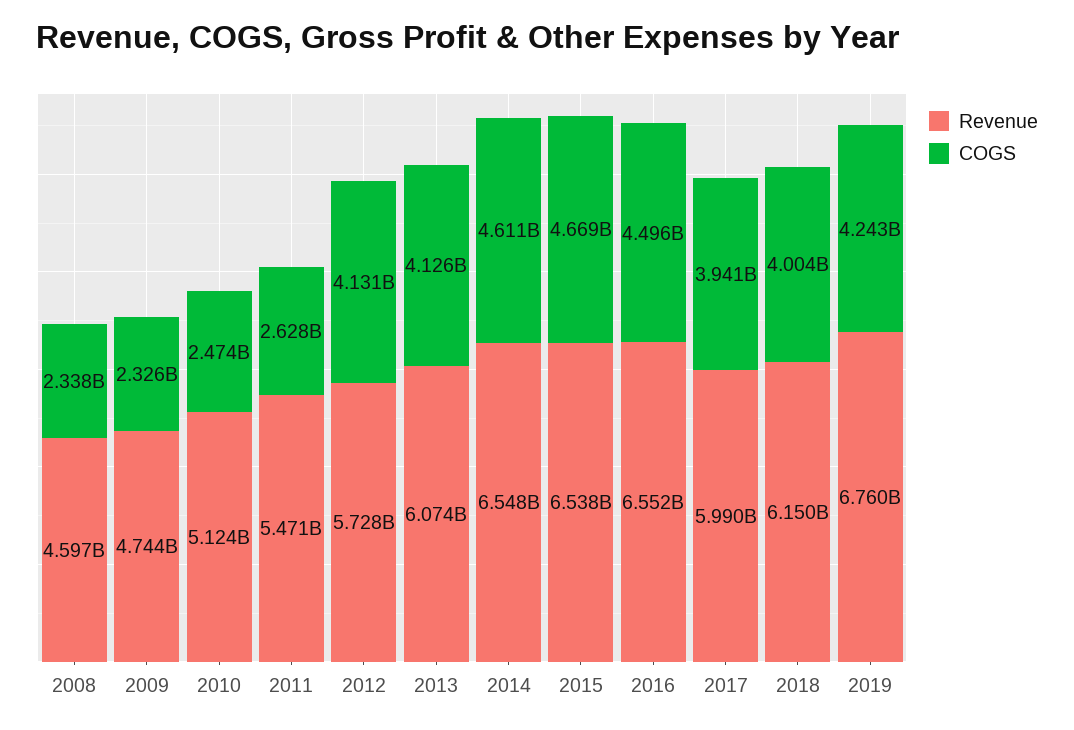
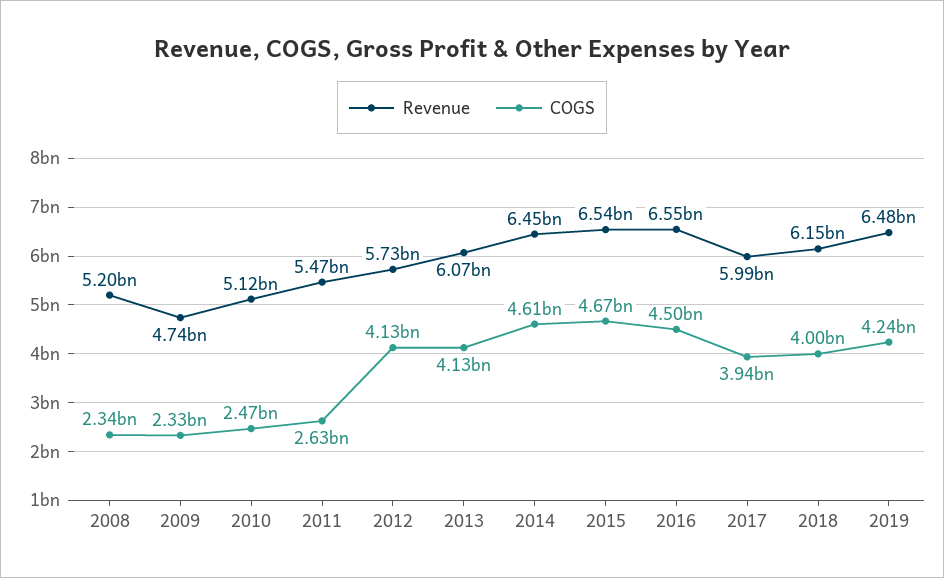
  {
    "Revenue": {
-     "2008": 4597000000,
+     "2008": 5200000000,
      "2009": 4744000000,
      "2010": 5124000000,
      "2011": 5471000000,
      "2012": 5728000000,
      "2013": 6074000000,
-     "2014": 6548000000,
+     "2014": 6450000000,
      "2015": 6538000000,
      "2016": 6552000000,
      "2017": 5990000000,
      "2018": 6150000000,
-     "2019": 6760000000
+     "2019": 6480000000
    },
    "COGS": {
      "2008": 2338000000,
      "2009": 2326000000,
      "2010": 2474000000,
      "2011": 2628000000,
      "2012": 4131000000,
      "2013": 4126000000,
      "2014": 4611000000,
      "2015": 4669000000,
      "2016": 4496000000,
      "2017": 3941000000,
      "2018": 4004000000,
      "2019": 4243000000
    }
  }

